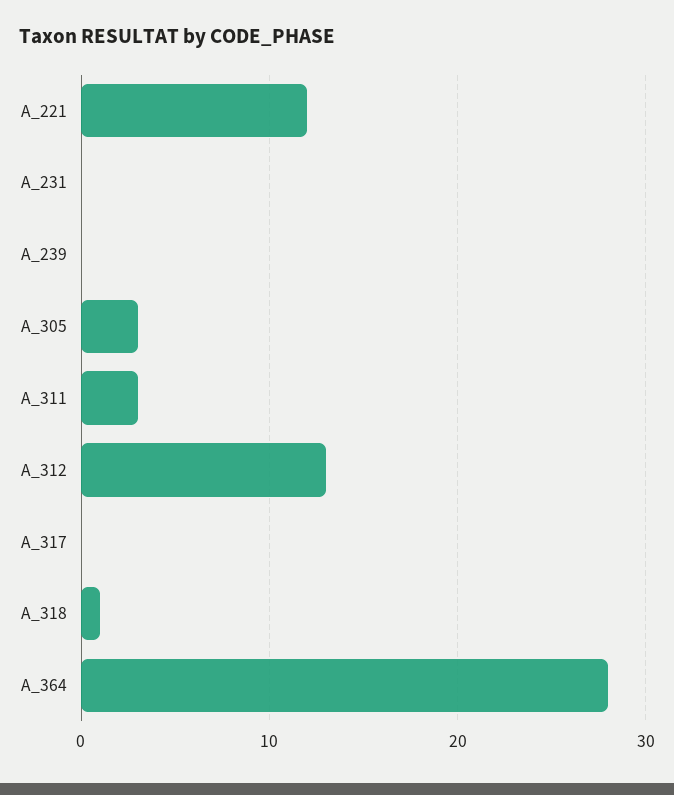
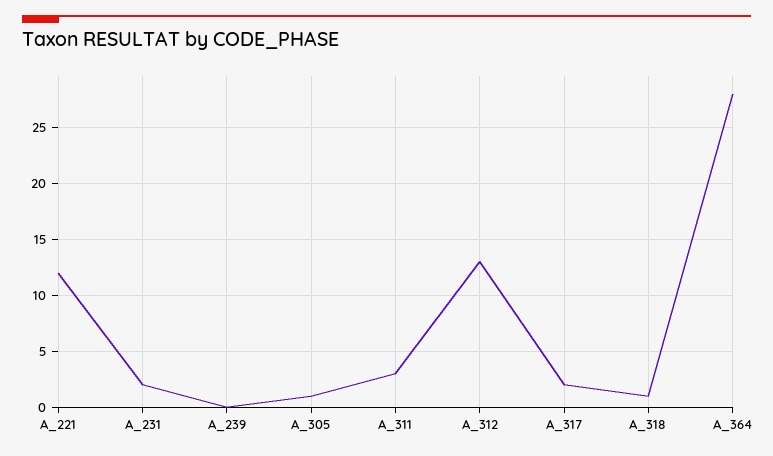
  {
    "A_221": 12,
-   "A_231": 0,
+   "A_231": 2,
    "A_239": 0,
-   "A_305": 3,
+   "A_305": 1,
    "A_311": 3,
    "A_312": 13,
-   "A_317": 0,
+   "A_317": 2,
    "A_318": 1,
    "A_364": 28
  }

